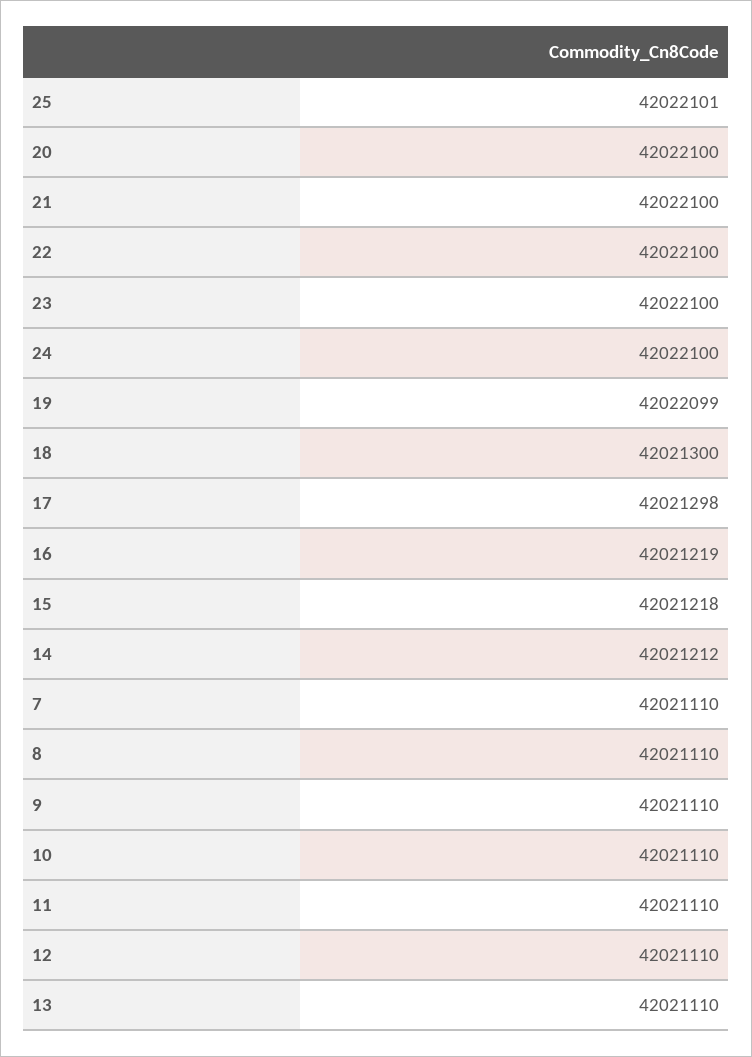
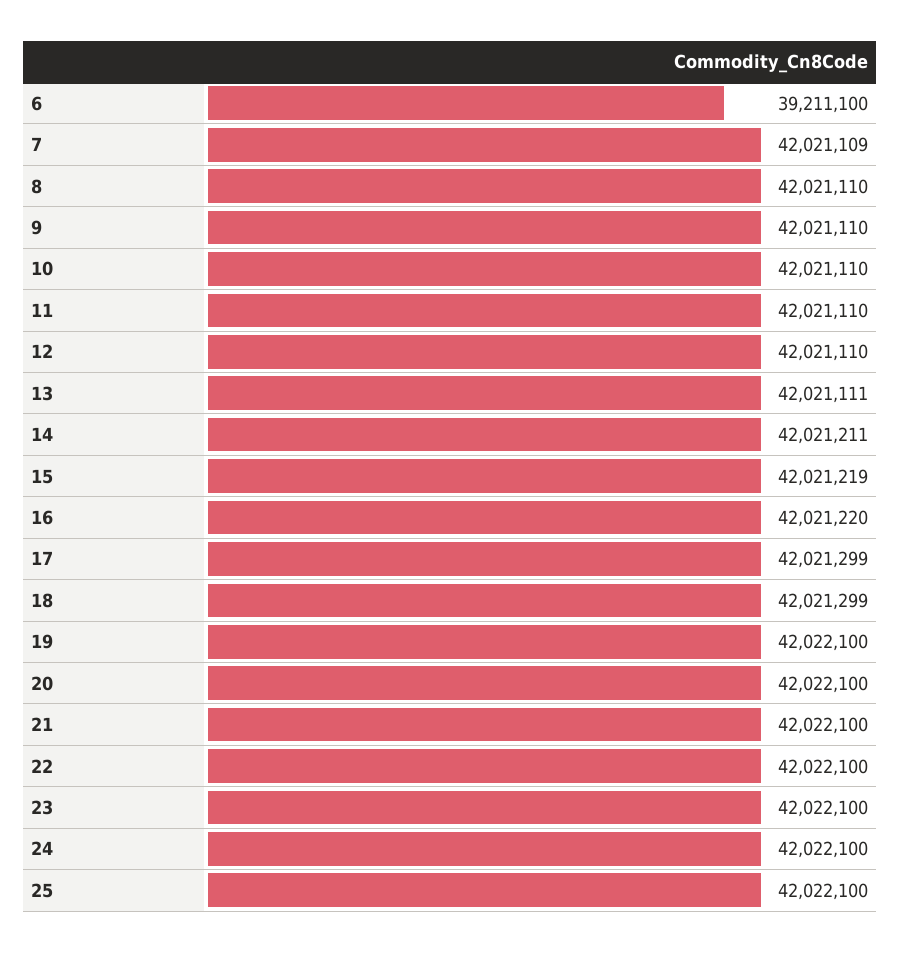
  {
-   "25": 42022101,
+   "25": 42022100,
    "20": 42022100,
    "21": 42022100,
    "22": 42022100,
    "23": 42022100,
    "24": 42022100,
-   "19": 42022099,
+   "19": 42022100,
-   "18": 42021300,
+   "18": 42021299,
-   "17": 42021298,
+   "17": 42021299,
-   "16": 42021219,
+   "16": 42021220,
-   "15": 42021218,
+   "15": 42021219,
-   "14": 42021212,
+   "14": 42021211,
-   "7": 42021110,
+   "7": 42021109,
    "8": 42021110,
    "9": 42021110,
    "10": 42021110,
    "11": 42021110,
    "12": 42021110,
-   "13": 42021110
+   "13": 42021111,
+   "6": 39211100
  }

